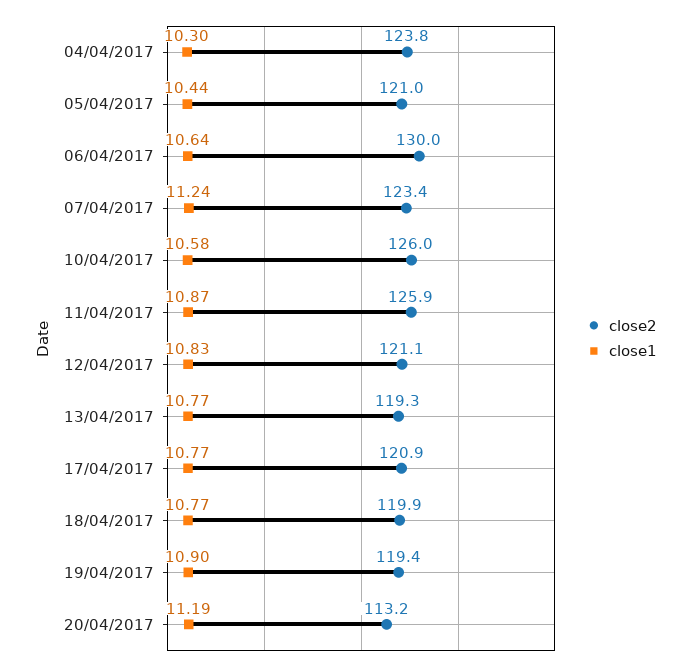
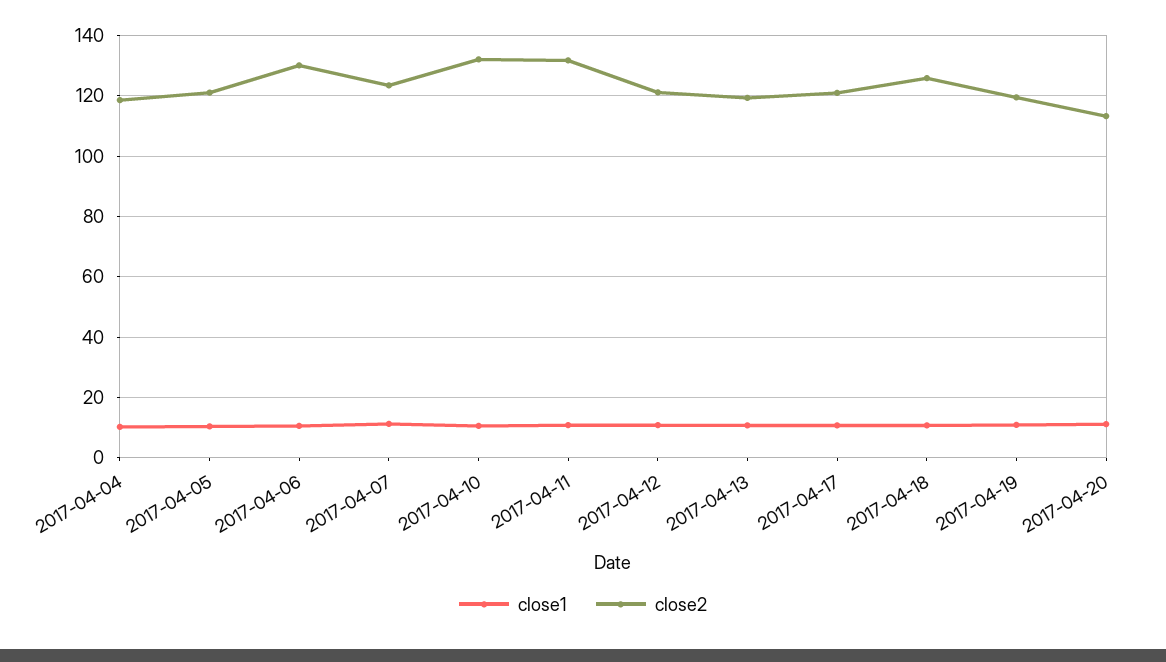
  {
    "close2": {
-     "04/04/2017": 123.8,
+     "04/04/2017": 118,
      "05/04/2017": 121,
      "06/04/2017": 130,
      "07/04/2017": 123.4,
-     "10/04/2017": 126,
+     "10/04/2017": 132,
-     "11/04/2017": 125.9,
+     "11/04/2017": 132,
      "12/04/2017": 121.1,
      "13/04/2017": 119.3,
      "17/04/2017": 120.9,
-     "18/04/2017": 119.9,
+     "18/04/2017": 126,
      "19/04/2017": 119.4,
      "20/04/2017": 113.2
    },
    "close1": {
      "04/04/2017": 10.3,
      "05/04/2017": 10.44,
      "06/04/2017": 10.64,
      "07/04/2017": 11.24,
      "10/04/2017": 10.58,
      "11/04/2017": 10.87,
      "12/04/2017": 10.83,
      "13/04/2017": 10.77,
      "17/04/2017": 10.77,
      "18/04/2017": 10.77,
      "19/04/2017": 10.9,
      "20/04/2017": 11.19
    }
  }

